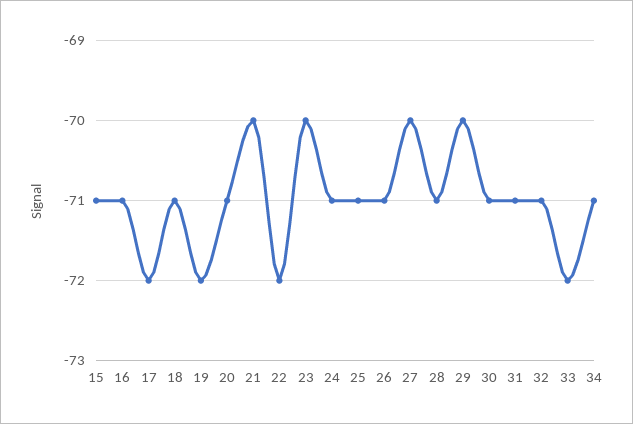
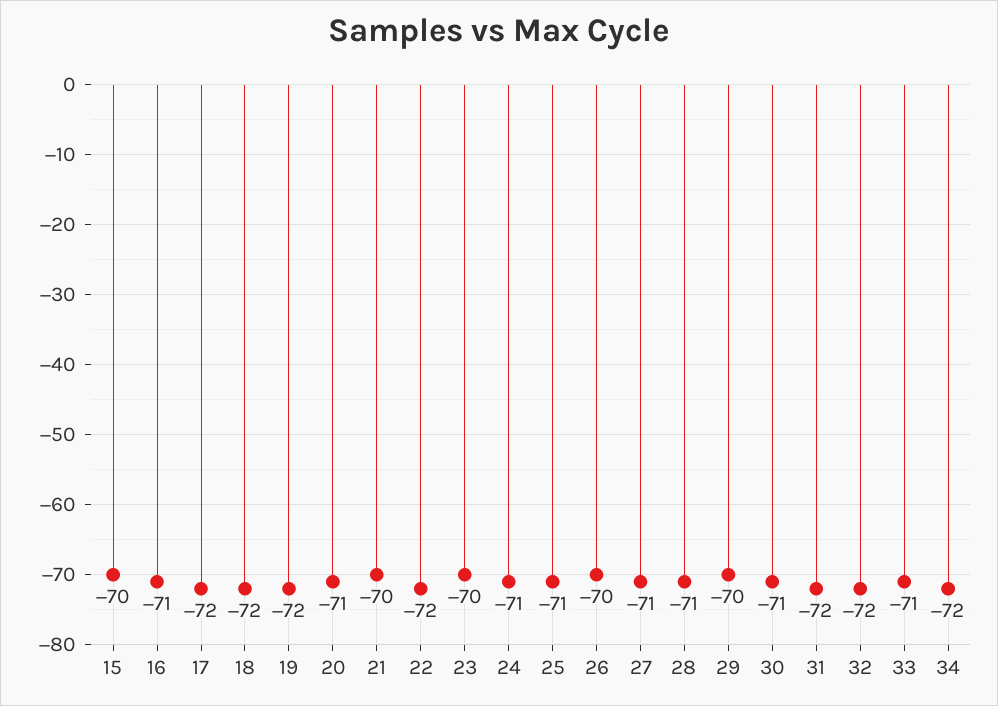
  {
-   "15": -71,
+   "15": -70,
    "16": -71,
    "17": -72,
-   "18": -71,
+   "18": -72,
    "19": -72,
    "20": -71,
    "21": -70,
    "22": -72,
    "23": -70,
    "24": -71,
    "25": -71,
-   "26": -71,
+   "26": -70,
-   "27": -70,
+   "27": -71,
    "28": -71,
    "29": -70,
    "30": -71,
-   "31": -71,
+   "31": -72,
-   "32": -71,
+   "32": -72,
-   "33": -72,
+   "33": -71,
-   "34": -71
+   "34": -72
  }

